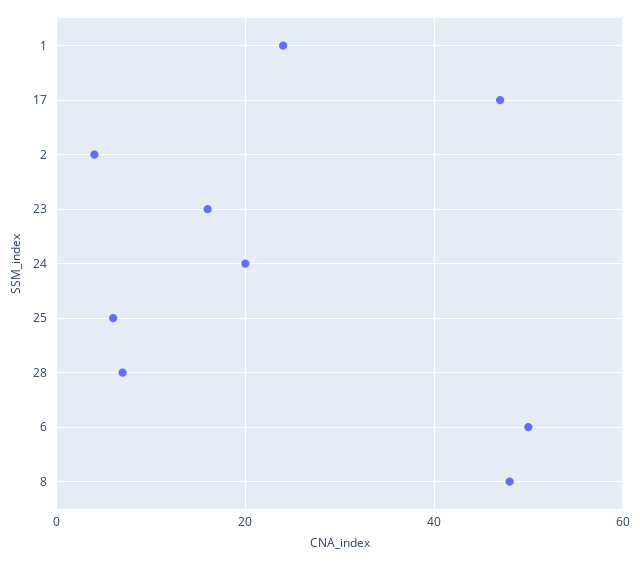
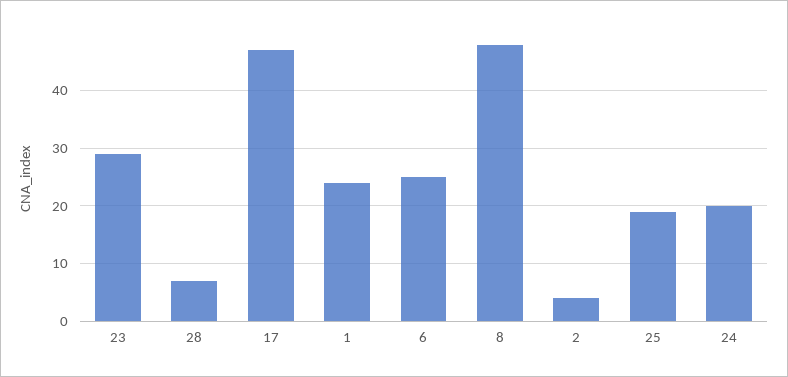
  {
    "1": 25,
    "17": 45,
    "2": 5,
-   "23": 15,
+   "23": 30,
    "24": 20,
-   "25": 5,
+   "25": 20,
    "28": 5,
-   "6": 50,
+   "6": 25,
    "8": 50
  }

